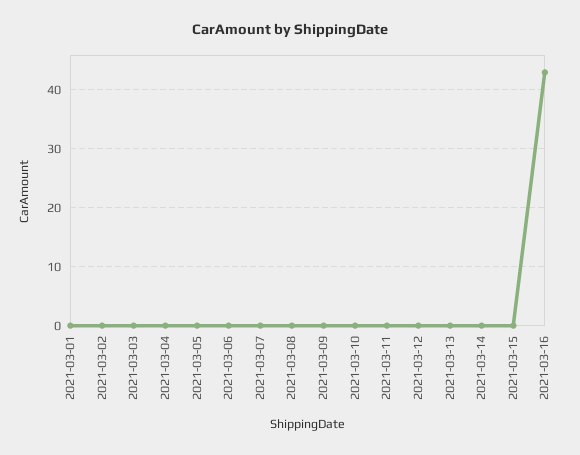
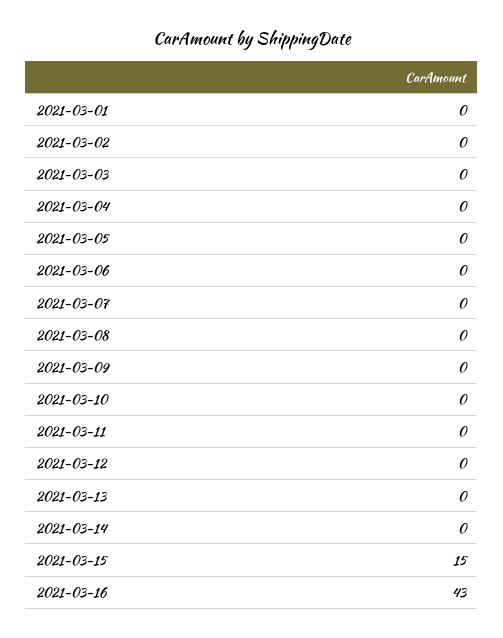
  {
    "2021-03-01": 0,
    "2021-03-02": 0,
    "2021-03-03": 0,
    "2021-03-04": 0,
    "2021-03-05": 0,
    "2021-03-06": 0,
    "2021-03-07": 0,
    "2021-03-08": 0,
    "2021-03-09": 0,
    "2021-03-10": 0,
    "2021-03-11": 0,
    "2021-03-12": 0,
    "2021-03-13": 0,
    "2021-03-14": 0,
-   "2021-03-15": 0,
+   "2021-03-15": 15,
    "2021-03-16": 43
  }

